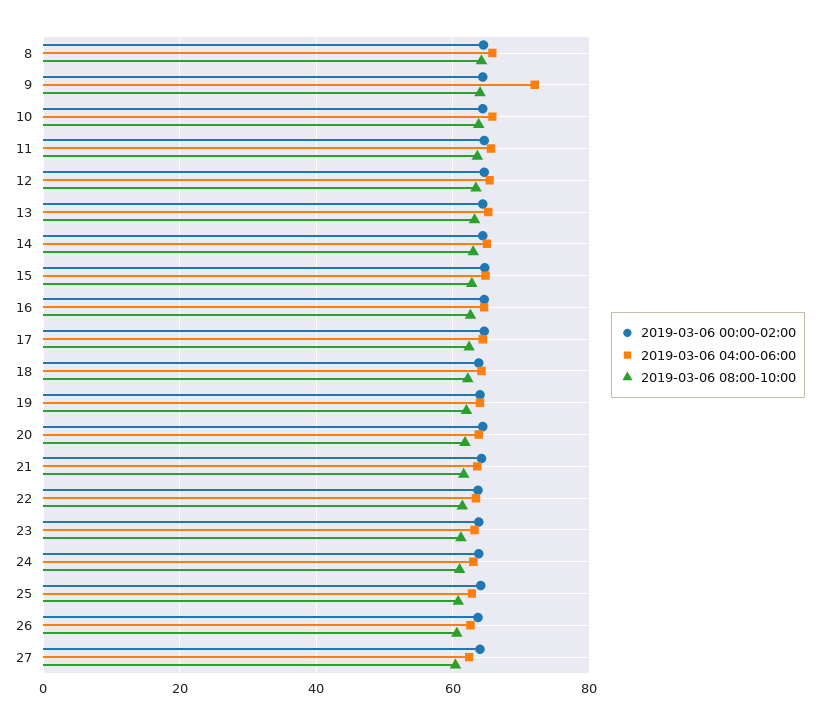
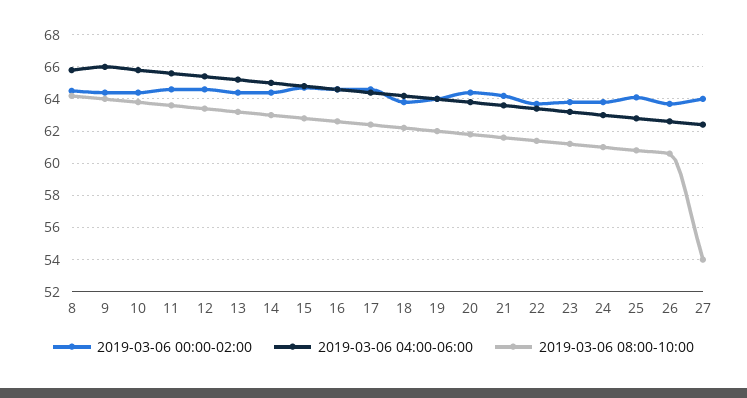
  {
    "2019-03-06 00:00-02:00": {
      "8": 64.5,
      "9": 64.5,
      "10": 64.5,
      "11": 64.5,
      "12": 64.5,
      "13": 64.5,
      "14": 64.5,
      "15": 64.5,
      "16": 64.5,
      "17": 64.5,
      "18": 64,
      "19": 64,
      "20": 64.5,
      "21": 64,
      "22": 63.5,
      "23": 64,
      "24": 64,
      "25": 64,
      "26": 63.5,
      "27": 64
    },
    "2019-03-06 04:00-06:00": {
      "8": 66,
-     "9": 72,
+     "9": 66,
      "10": 66,
      "11": 65.5,
      "12": 65.5,
      "13": 65,
      "14": 65,
      "15": 65,
      "16": 64.5,
      "17": 64.5,
      "18": 64,
      "19": 64,
      "20": 64,
      "21": 63.5,
      "22": 63.5,
      "23": 63,
      "24": 63,
      "25": 63,
      "26": 62.5,
      "27": 62.5
    },
    "2019-03-06 08:00-10:00": {
      "8": 64,
      "9": 64,
      "10": 64,
      "11": 63.5,
      "12": 63.5,
      "13": 63,
      "14": 63,
      "15": 63,
      "16": 62.5,
      "17": 62.5,
      "18": 62,
      "19": 62,
      "20": 62,
      "21": 61.5,
      "22": 61.5,
      "23": 61,
      "24": 61,
      "25": 61,
      "26": 60.5,
-     "27": 60
+     "27": 54
    }
  }

